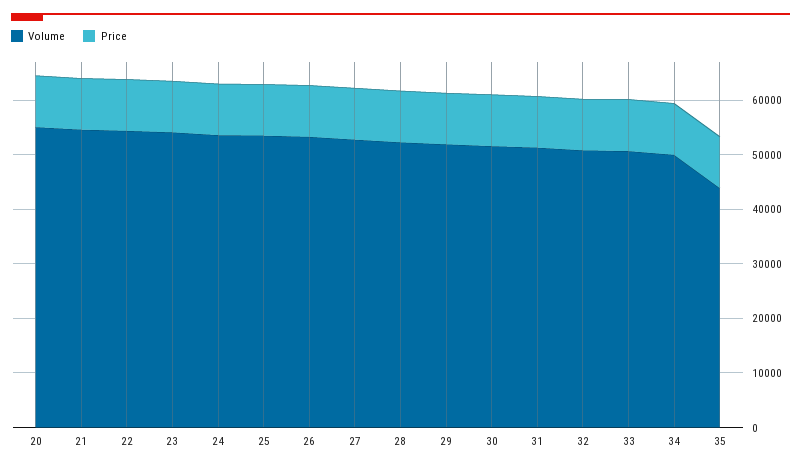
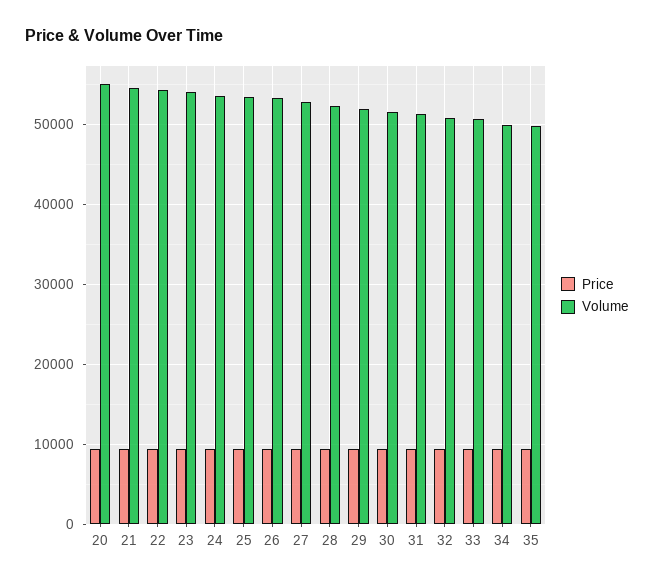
  {
    "Volume": {
      "20": 55000,
      "21": 55000,
      "22": 54000,
      "23": 54000,
      "24": 54000,
      "25": 54000,
      "26": 53000,
      "27": 53000,
      "28": 52000,
      "29": 52000,
      "30": 52000,
      "31": 51000,
      "32": 51000,
      "33": 51000,
      "34": 50000,
-     "35": 44000
+     "35": 50000
    },
    "Price": {
      "20": 9000,
      "21": 9000,
      "22": 9000,
      "23": 9000,
      "24": 9000,
      "25": 9000,
      "26": 9000,
      "27": 9000,
      "28": 9000,
      "29": 9000,
      "30": 9000,
      "31": 9000,
      "32": 9000,
      "33": 9000,
      "34": 9000,
      "35": 9000
    }
  }

